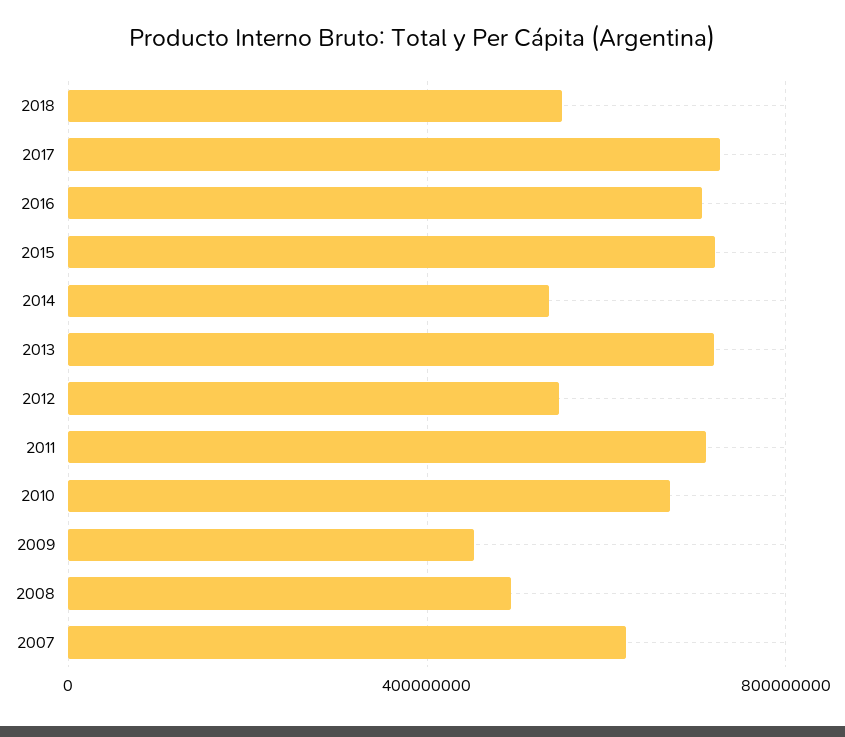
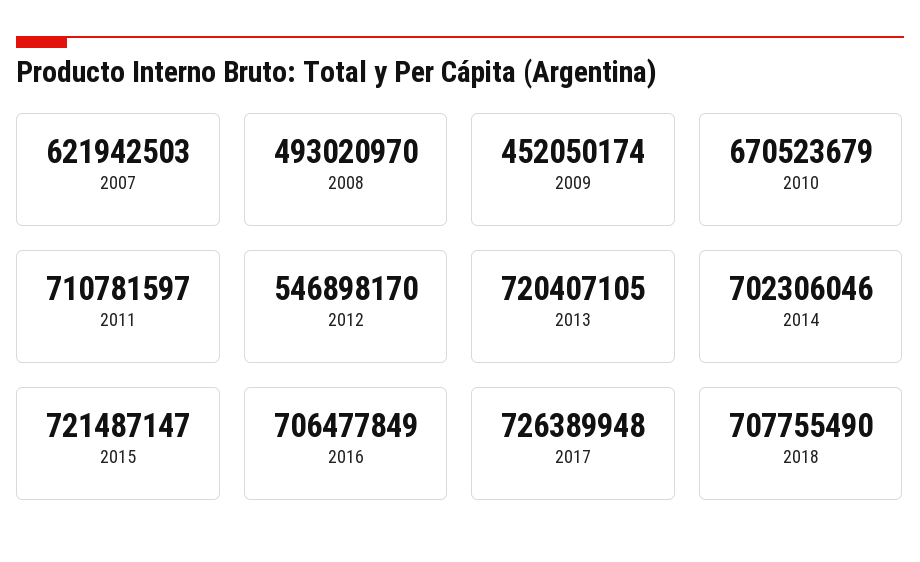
  {
-   "2018": 550000000,
+   "2018": 707755490,
    "2017": 726389948,
    "2016": 706477849,
    "2015": 721487147,
-   "2014": 550000000,
+   "2014": 702306046,
    "2013": 720407105,
    "2012": 546898170,
    "2011": 710781597,
    "2010": 670523679,
    "2009": 452050174,
    "2008": 493020970,
    "2007": 621942503
  }

